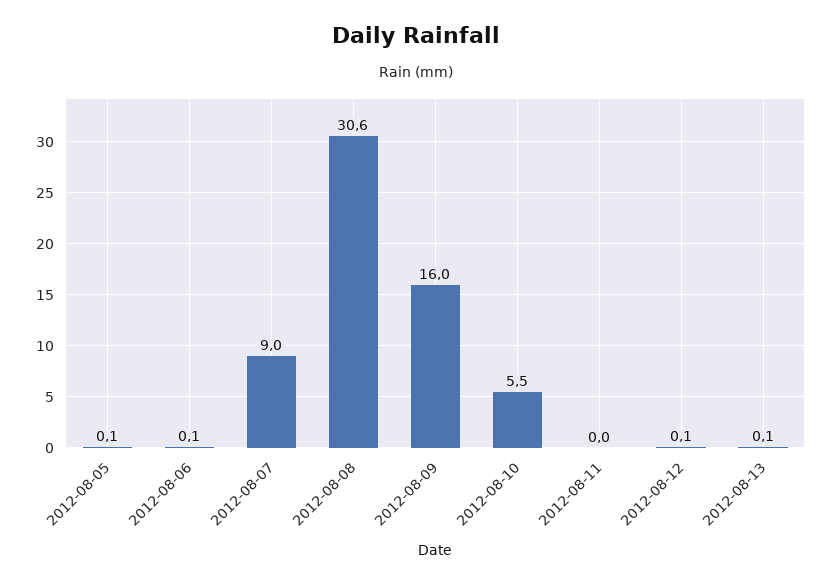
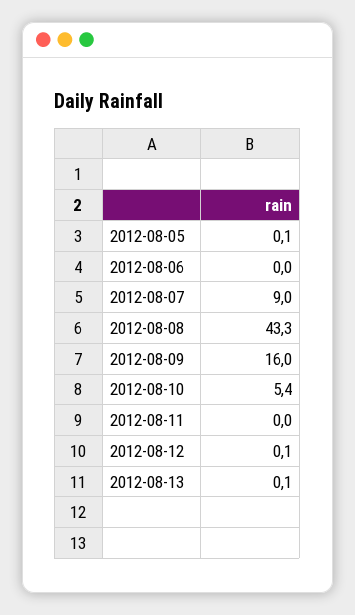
  {
    "2012-08-05": 0.1,
-   "2012-08-06": 0.1,
+   "2012-08-06": 0,
    "2012-08-07": 9,
-   "2012-08-08": 30.6,
+   "2012-08-08": 43.3,
    "2012-08-09": 16,
-   "2012-08-10": 5.5,
+   "2012-08-10": 5.4,
    "2012-08-11": 0,
    "2012-08-12": 0.1,
    "2012-08-13": 0.1
  }

